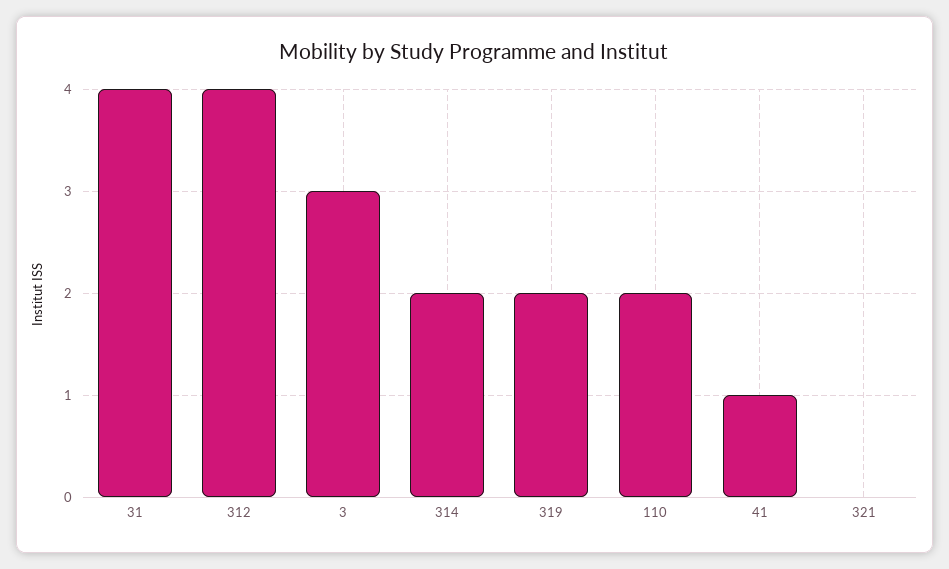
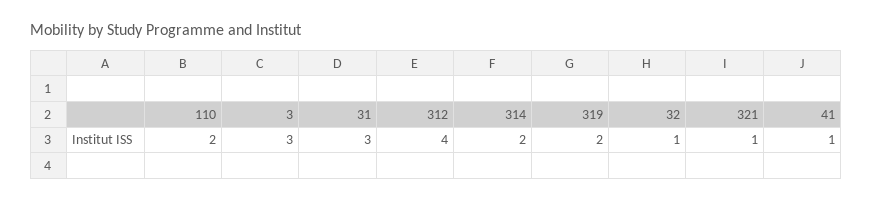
  {
-   "31": 4,
+   "31": 3,
    "312": 4,
    "3": 3,
    "314": 2,
    "319": 2,
    "110": 2,
    "41": 1,
-   "321": 0
+   "321": 1,
+   "32": 1
  }

